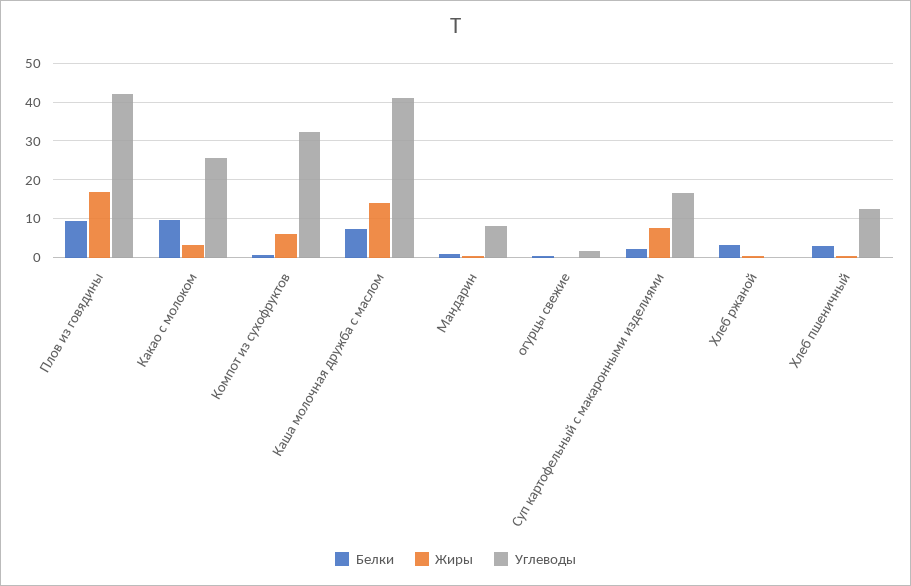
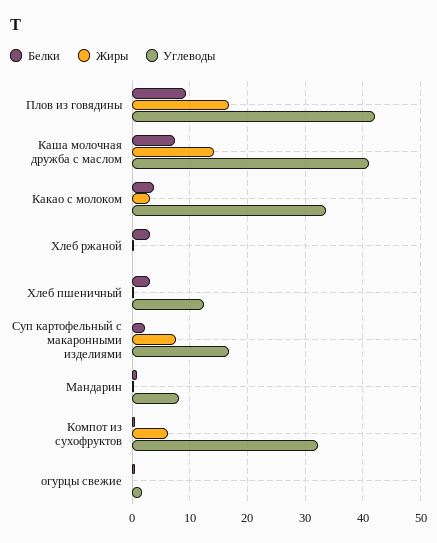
  {
    "Белки": {
      "Плов из говядины": 10,
-     "Какао с молоком": 10,
+     "Какао с молоком": 4,
      "Компот из сухофруктов": 0,
      "Каша молочная дружба с маслом": 8,
      "Мандарин": 0,
      "огурцы свежие": 0,
      "Суп картофельный с макаронными изделиями": 2,
      "Хлеб ржаной": 4,
      "Хлеб пшеничный": 4
    },
    "Жиры": {
      "Плов из говядины": 16,
      "Какао с молоком": 4,
      "Компот из сухофруктов": 6,
      "Каша молочная дружба с маслом": 14,
      "Мандарин": 0,
      "огурцы свежие": 0,
      "Суп картофельный с макаронными изделиями": 8,
      "Хлеб ржаной": 0,
      "Хлеб пшеничный": 0
    },
    "Углеводы": {
      "Плов из говядины": 42,
-     "Какао с молоком": 26,
+     "Какао с молоком": 34,
      "Компот из сухофруктов": 32,
      "Каша молочная дружба с маслом": 40,
      "Мандарин": 8,
      "огурцы свежие": 2,
      "Суп картофельный с макаронными изделиями": 16,
      "Хлеб ржаной": 0,
      "Хлеб пшеничный": 12
    }
  }

